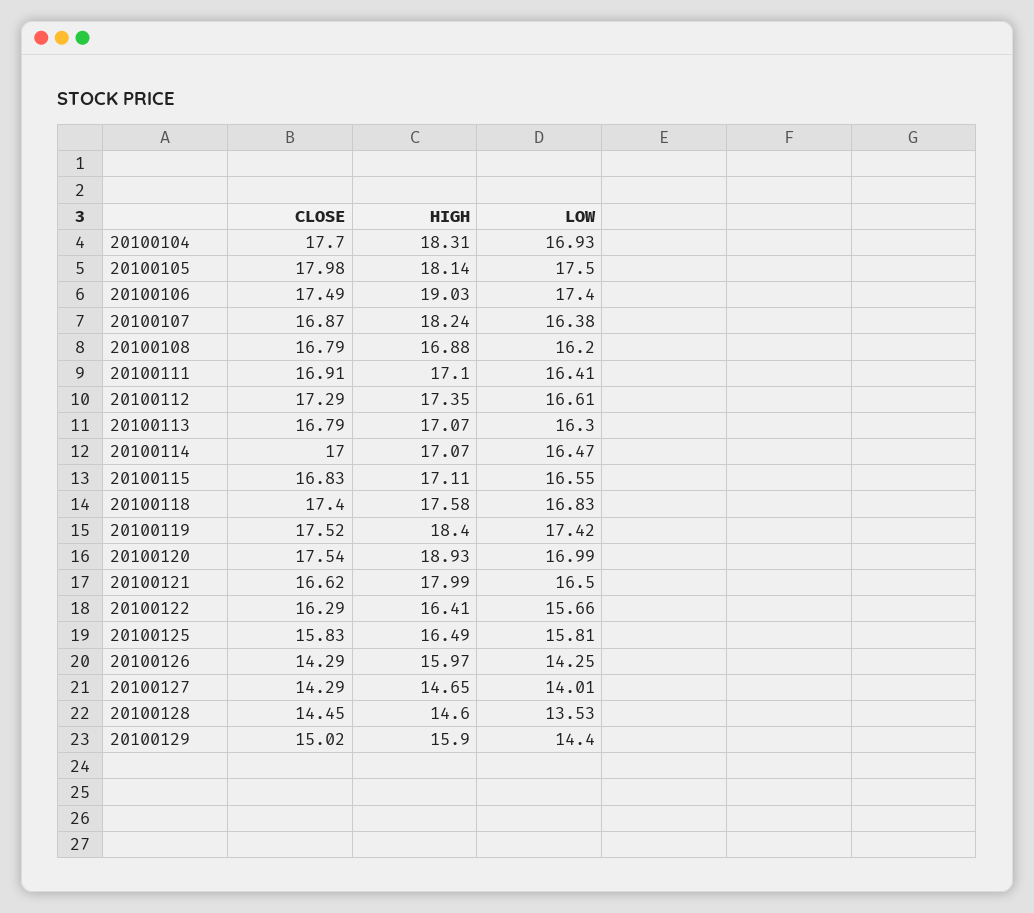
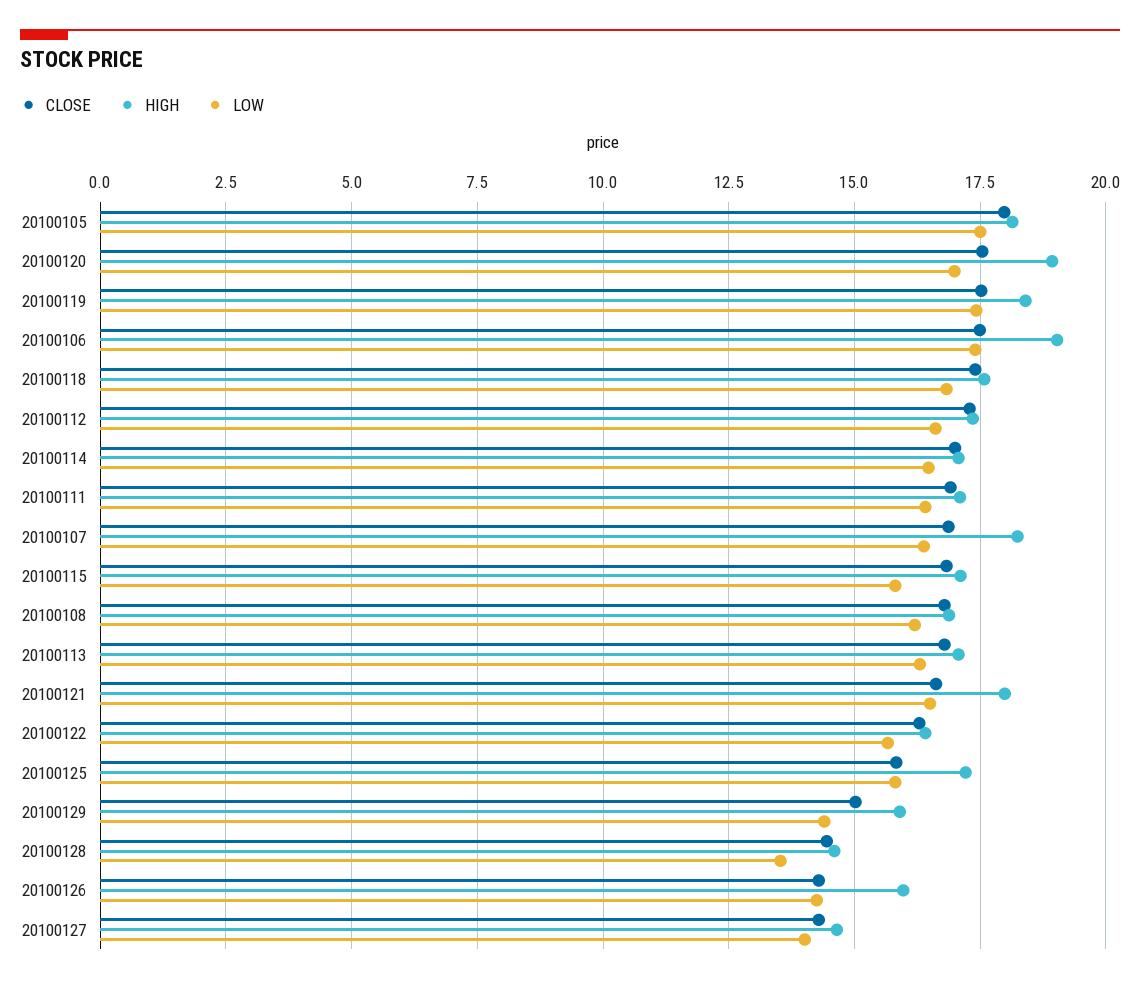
  {
    "CLOSE": {
-     "20100104": 17.7,
      "20100105": 17.98,
      "20100106": 17.49,
      "20100107": 16.87,
      "20100108": 16.79,
      "20100111": 16.91,
      "20100112": 17.29,
      "20100113": 16.79,
      "20100114": 17,
      "20100115": 16.83,
      "20100118": 17.4,
      "20100119": 17.52,
      "20100120": 17.54,
      "20100121": 16.62,
      "20100122": 16.29,
      "20100125": 15.83,
      "20100126": 14.29,
      "20100127": 14.29,
      "20100128": 14.45,
      "20100129": 15.02
    },
    "HIGH": {
-     "20100104": 18.31,
      "20100105": 18.14,
      "20100106": 19.03,
      "20100107": 18.24,
      "20100108": 16.88,
      "20100111": 17.1,
      "20100112": 17.35,
      "20100113": 17.07,
      "20100114": 17.07,
      "20100115": 17.11,
      "20100118": 17.58,
      "20100119": 18.4,
      "20100120": 18.93,
      "20100121": 17.99,
      "20100122": 16.41,
-     "20100125": 16.49,
+     "20100125": 17.25,
      "20100126": 15.97,
      "20100127": 14.65,
      "20100128": 14.6,
      "20100129": 15.9
    },
    "LOW": {
-     "20100104": 16.93,
      "20100105": 17.5,
      "20100106": 17.4,
      "20100107": 16.38,
      "20100108": 16.2,
      "20100111": 16.41,
      "20100112": 16.61,
      "20100113": 16.3,
      "20100114": 16.47,
-     "20100115": 16.55,
+     "20100115": 15.75,
      "20100118": 16.83,
      "20100119": 17.42,
      "20100120": 16.99,
      "20100121": 16.5,
      "20100122": 15.66,
      "20100125": 15.81,
      "20100126": 14.25,
      "20100127": 14.01,
      "20100128": 13.53,
      "20100129": 14.4
    }
  }

